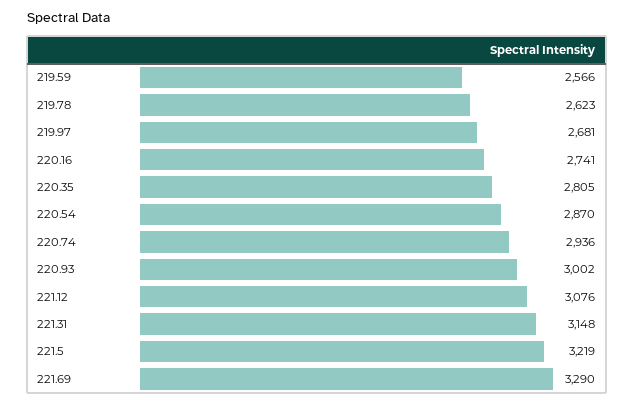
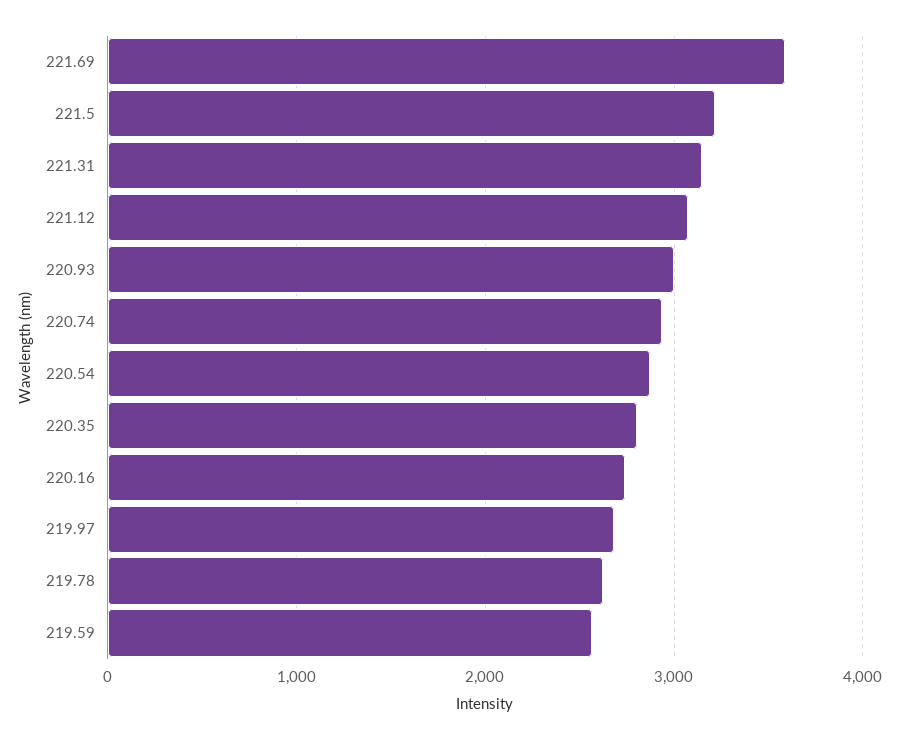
  {
    "219.59": 2566,
    "219.78": 2623,
    "219.97": 2681,
    "220.16": 2741,
    "220.35": 2805,
    "220.54": 2870,
    "220.74": 2936,
    "220.93": 3002,
    "221.12": 3076,
    "221.31": 3148,
    "221.5": 3219,
-   "221.69": 3290
+   "221.69": 3600
  }

